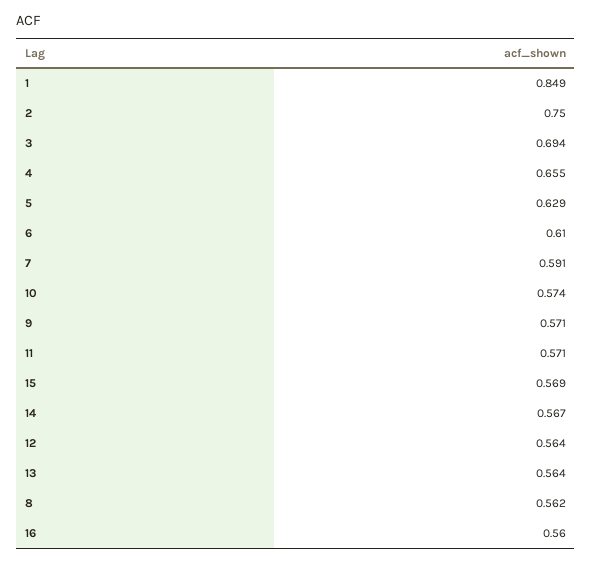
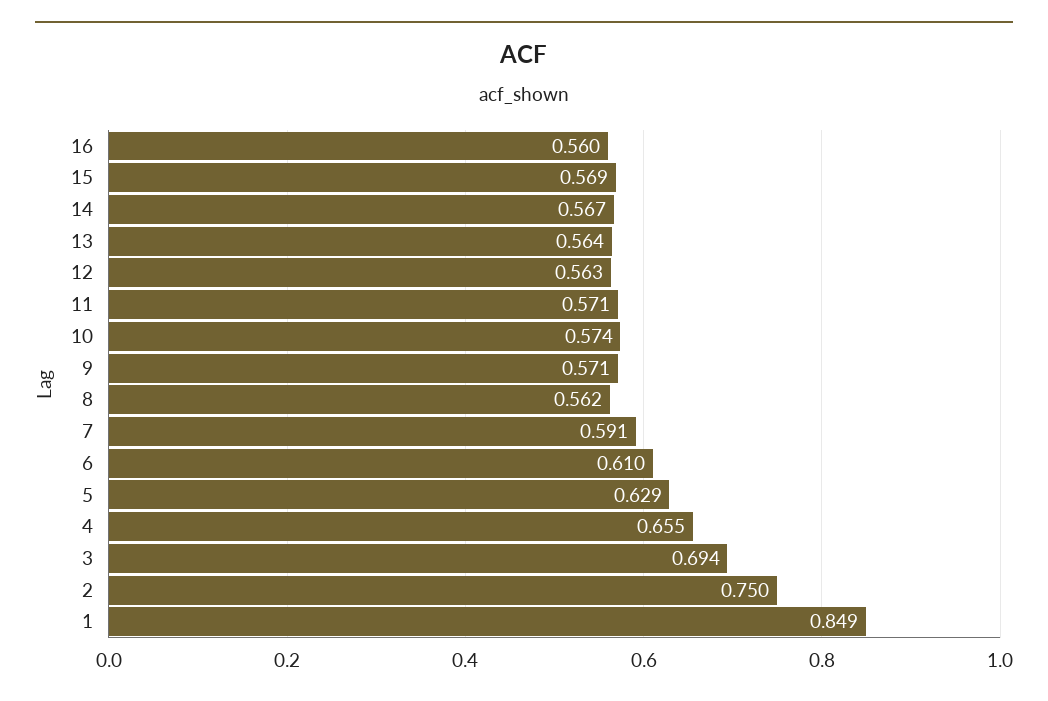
  {
    "1": 0.849,
    "2": 0.75,
    "3": 0.694,
    "4": 0.655,
    "5": 0.629,
    "6": 0.61,
    "7": 0.591,
    "10": 0.574,
    "9": 0.571,
    "11": 0.571,
    "15": 0.569,
    "14": 0.567,
-   "12": 0.564,
+   "12": 0.563,
    "13": 0.564,
    "8": 0.562,
    "16": 0.56
  }

